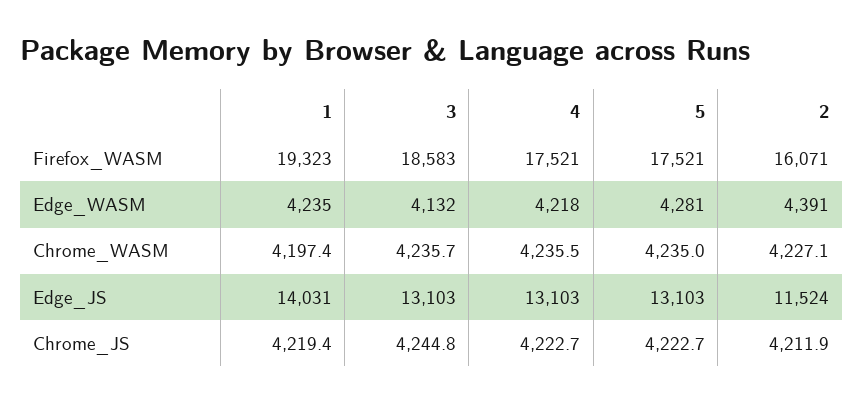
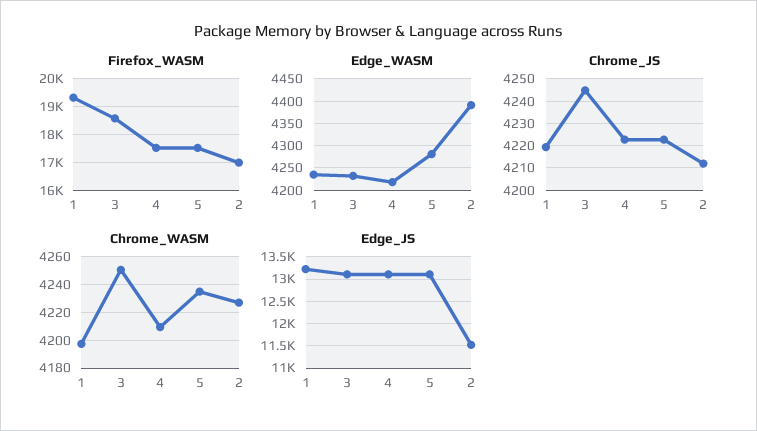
  {
    "Firefox_WASM": {
      "1": 19323,
      "3": 18583,
      "4": 17521,
      "5": 17521,
-     "2": 16071
+     "2": 17000
    },
    "Edge_WASM": {
      "1": 4235,
-     "3": 4132,
+     "3": 4225,
      "4": 4218,
      "5": 4281,
      "2": 4391
    },
    "Chrome_WASM": {
      "1": 4197.4,
-     "3": 4235.7,
+     "3": 4250,
-     "4": 4235.5,
+     "4": 4210,
      "5": 4235,
      "2": 4227.1
    },
    "Edge_JS": {
-     "1": 14031,
+     "1": 13250,
      "3": 13103,
      "4": 13103,
      "5": 13103,
      "2": 11524
    },
    "Chrome_JS": {
      "1": 4219.4,
      "3": 4244.8,
      "4": 4222.7,
      "5": 4222.7,
      "2": 4211.9
    }
  }

